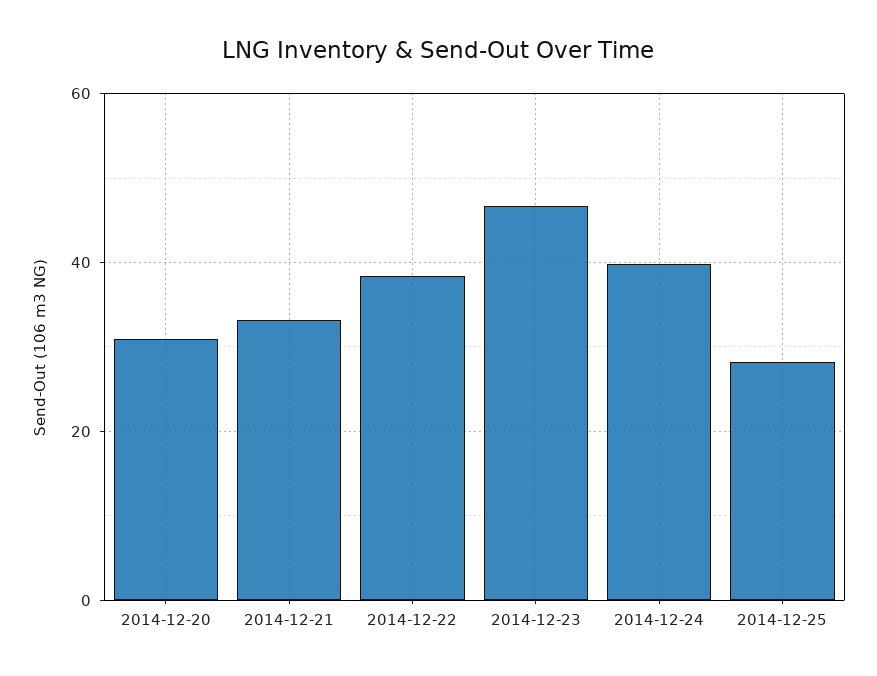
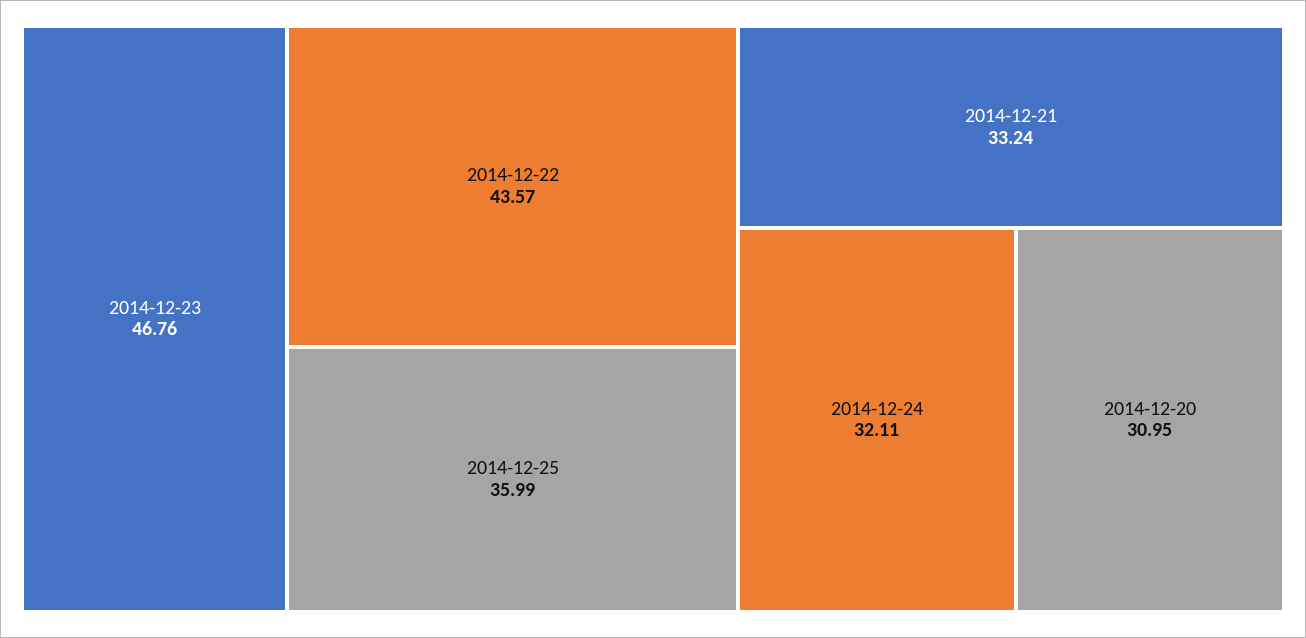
  {
    "2014-12-20": 30.95,
    "2014-12-21": 33.24,
-   "2014-12-22": 38,
+   "2014-12-22": 43.57,
    "2014-12-23": 46.76,
-   "2014-12-24": 40,
+   "2014-12-24": 32.11,
-   "2014-12-25": 28
+   "2014-12-25": 35.99
  }

